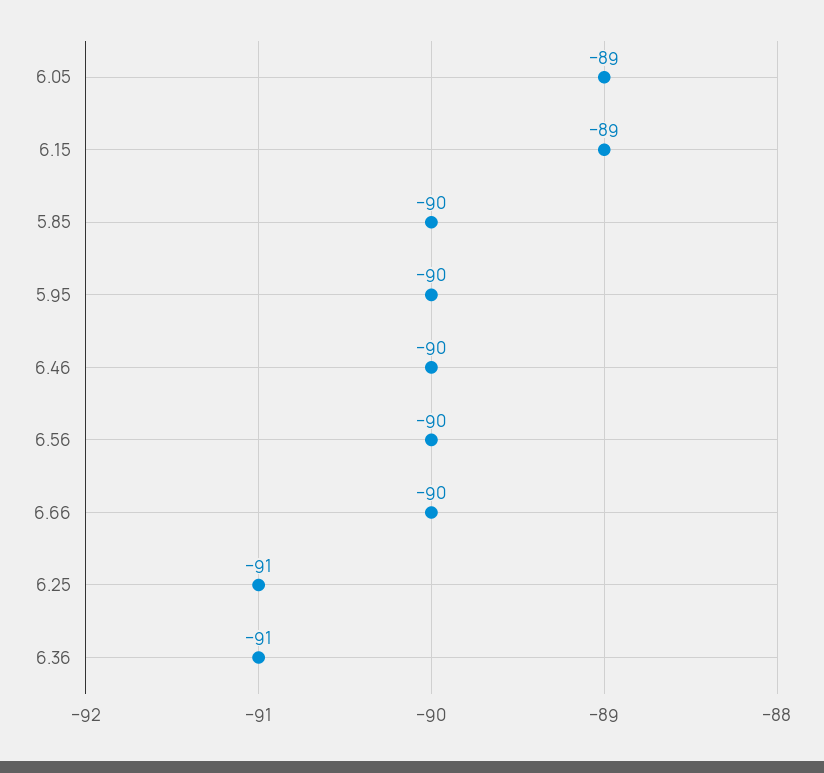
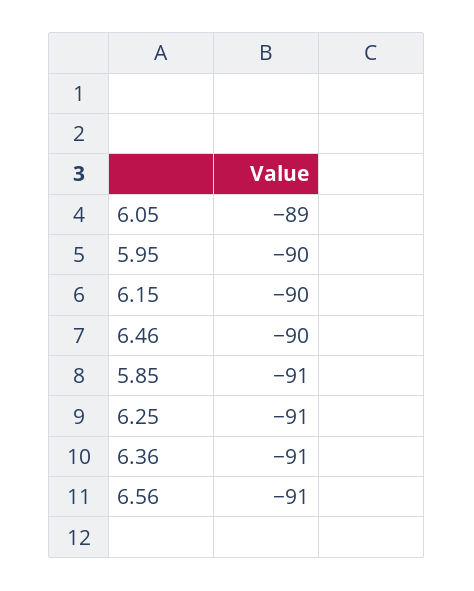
  {
    "6.05": -89,
-   "6.15": -89,
+   "6.15": -90,
-   "5.85": -90,
+   "5.85": -91,
    "5.95": -90,
    "6.46": -90,
-   "6.56": -90,
+   "6.56": -91,
-   "6.66": -90,
    "6.25": -91,
    "6.36": -91
  }

